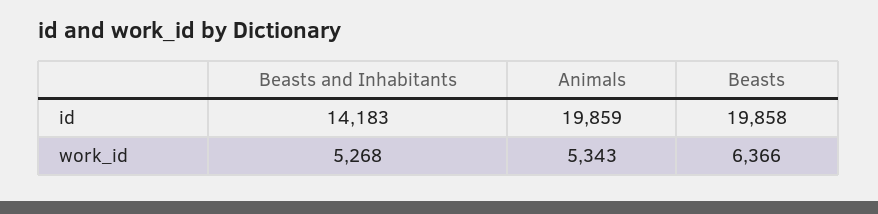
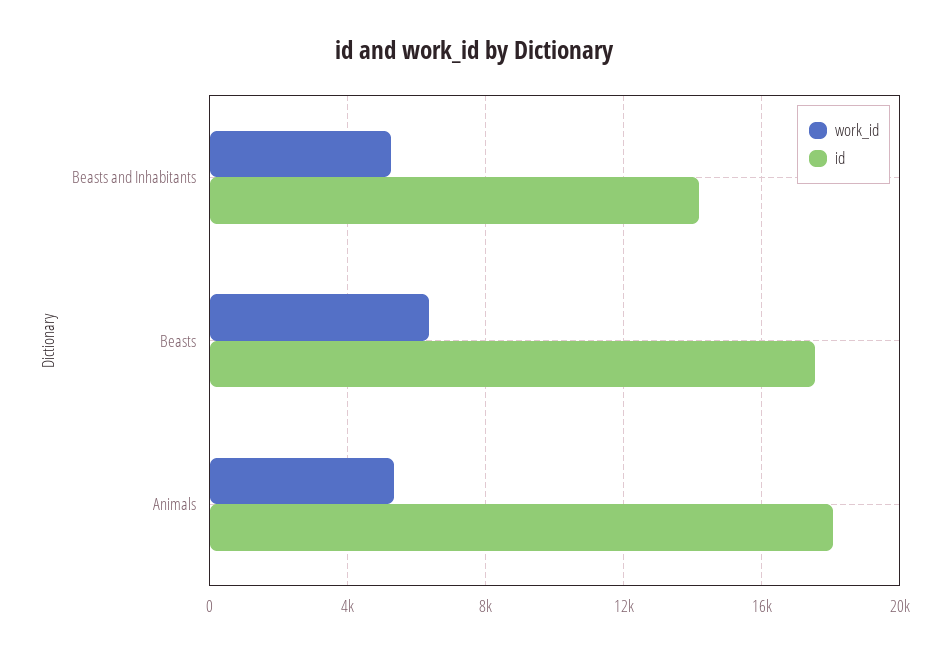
  {
    "id": {
      "Beasts and Inhabitants": 14183,
-     "Animals": 19859,
+     "Animals": 18000,
-     "Beasts": 19858
+     "Beasts": 17500
    },
    "work_id": {
      "Beasts and Inhabitants": 5268,
      "Animals": 5343,
      "Beasts": 6366
    }
  }

